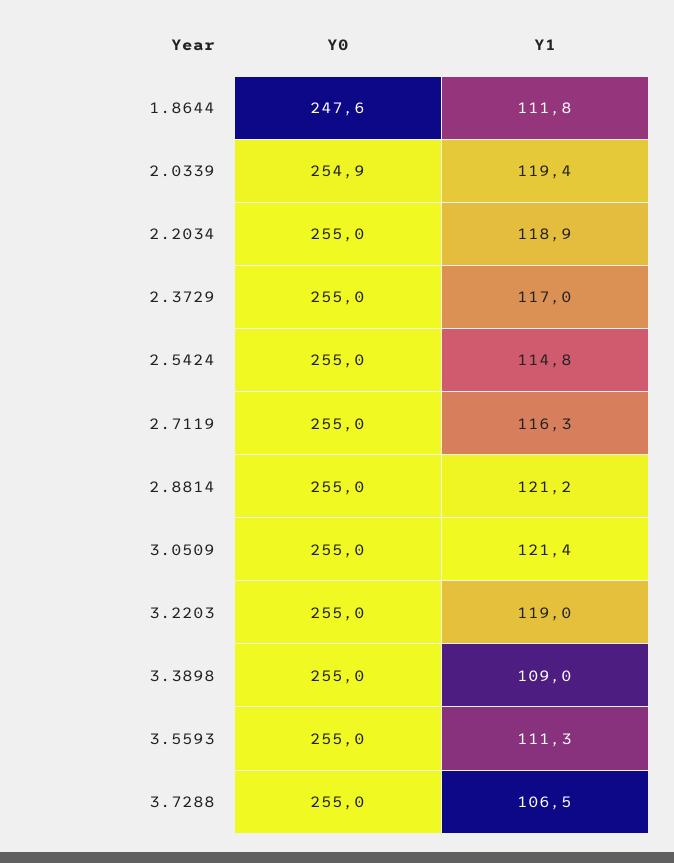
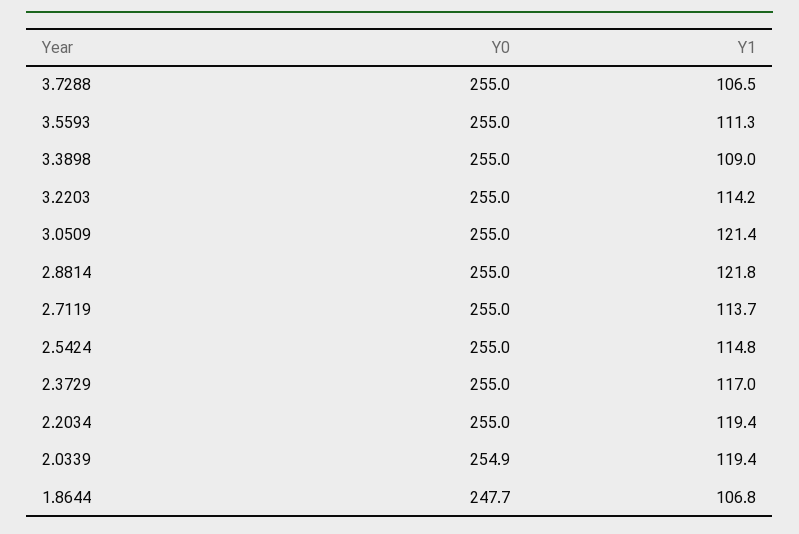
  {
    "Y0": {
-     "1.8644": 247.6,
+     "1.8644": 247.7,
      "2.0339": 254.9,
      "2.2034": 255,
      "2.3729": 255,
      "2.5424": 255,
      "2.7119": 255,
      "2.8814": 255,
      "3.0509": 255,
      "3.2203": 255,
      "3.3898": 255,
      "3.5593": 255,
      "3.7288": 255
    },
    "Y1": {
-     "1.8644": 111.8,
+     "1.8644": 106.8,
      "2.0339": 119.4,
-     "2.2034": 118.9,
+     "2.2034": 119.4,
      "2.3729": 117,
      "2.5424": 114.8,
-     "2.7119": 116.3,
+     "2.7119": 113.7,
-     "2.8814": 121.2,
+     "2.8814": 121.8,
      "3.0509": 121.4,
-     "3.2203": 119,
+     "3.2203": 114.2,
      "3.3898": 109,
      "3.5593": 111.3,
      "3.7288": 106.5
    }
  }

